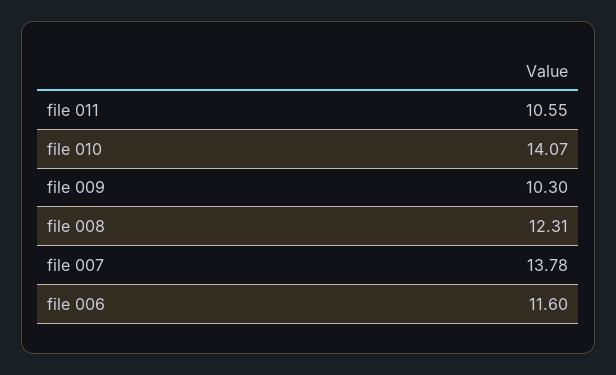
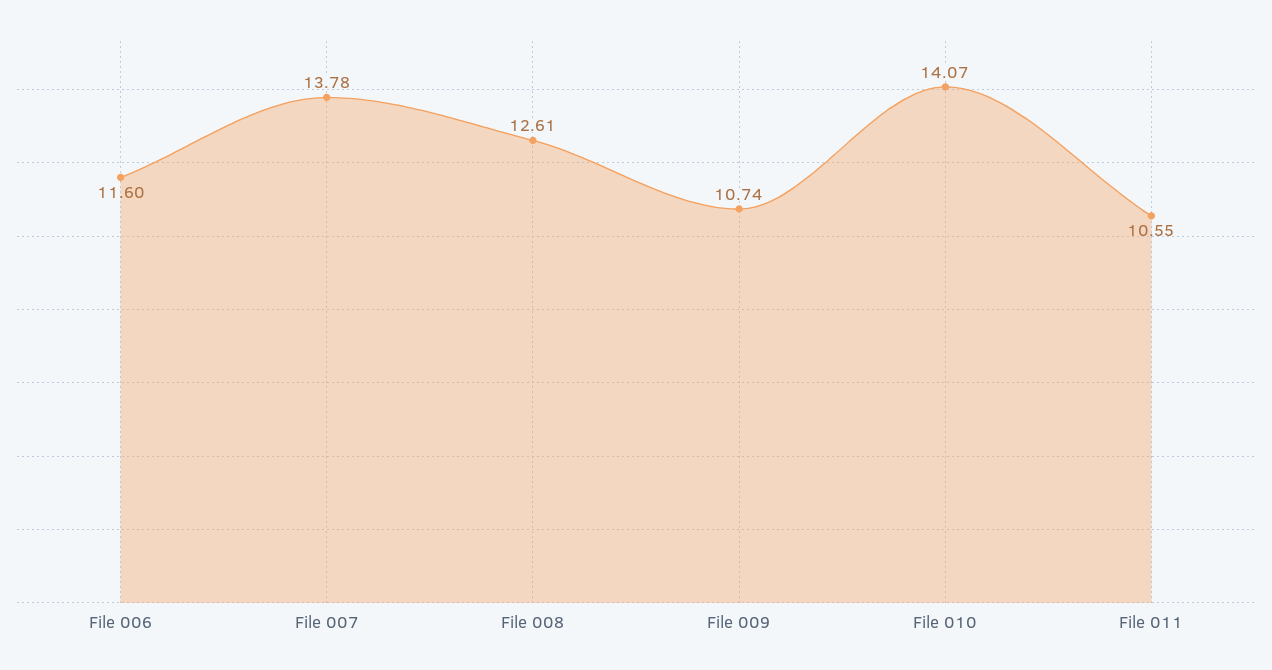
  {
    "file 011": 10.55,
    "file 010": 14.07,
-   "file 009": 10.3,
+   "file 009": 10.74,
-   "file 008": 12.31,
+   "file 008": 12.61,
    "file 007": 13.78,
    "file 006": 11.6
  }

